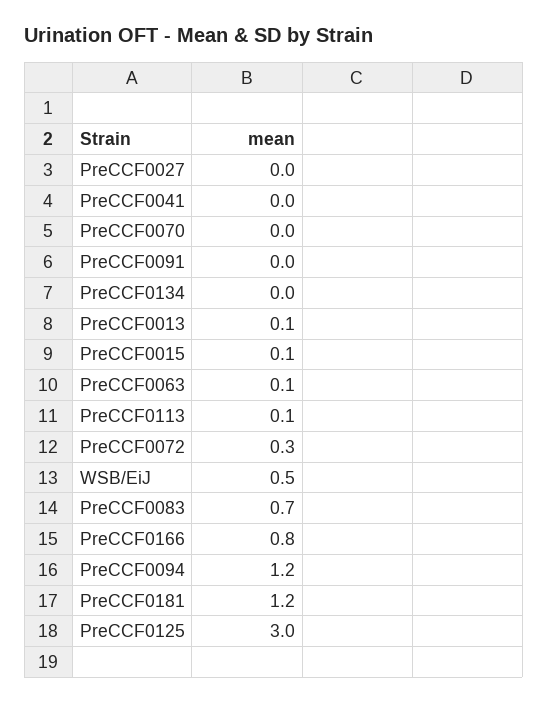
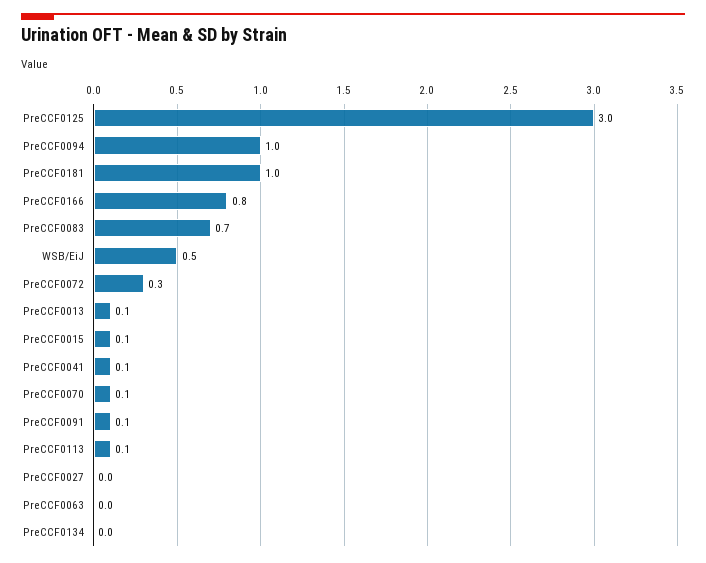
  {
    "PreCCF0027": 0,
-   "PreCCF0041": 0,
+   "PreCCF0041": 0.1,
-   "PreCCF0070": 0,
+   "PreCCF0070": 0.1,
-   "PreCCF0091": 0,
+   "PreCCF0091": 0.1,
    "PreCCF0134": 0,
    "PreCCF0013": 0.1,
    "PreCCF0015": 0.1,
-   "PreCCF0063": 0.1,
+   "PreCCF0063": 0,
    "PreCCF0113": 0.1,
    "PreCCF0072": 0.3,
    "WSB/EiJ": 0.5,
    "PreCCF0083": 0.7,
    "PreCCF0166": 0.8,
-   "PreCCF0094": 1.2,
+   "PreCCF0094": 1,
-   "PreCCF0181": 1.2,
+   "PreCCF0181": 1,
    "PreCCF0125": 3
  }

